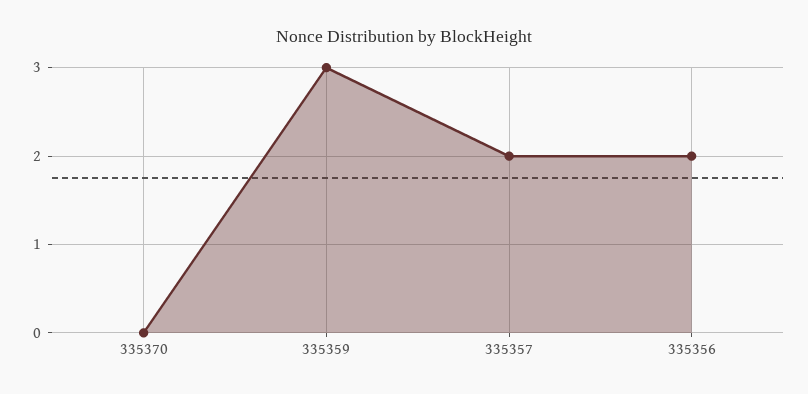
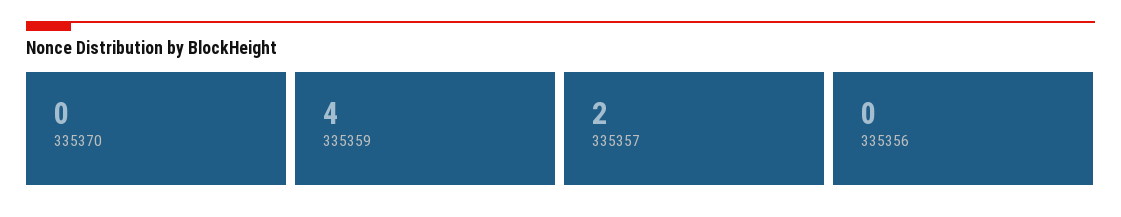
  {
    "335370": 0,
-   "335359": 3,
+   "335359": 4,
    "335357": 2,
-   "335356": 2
+   "335356": 0
  }

